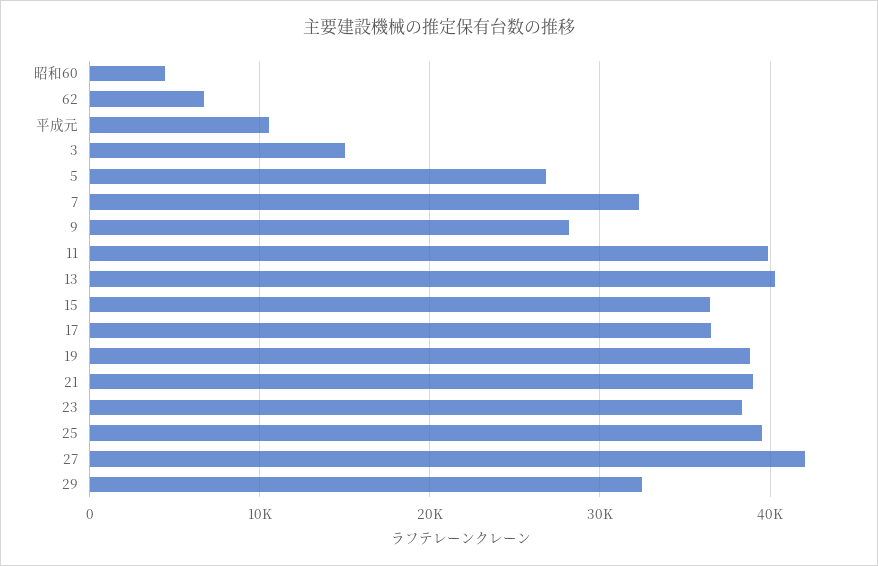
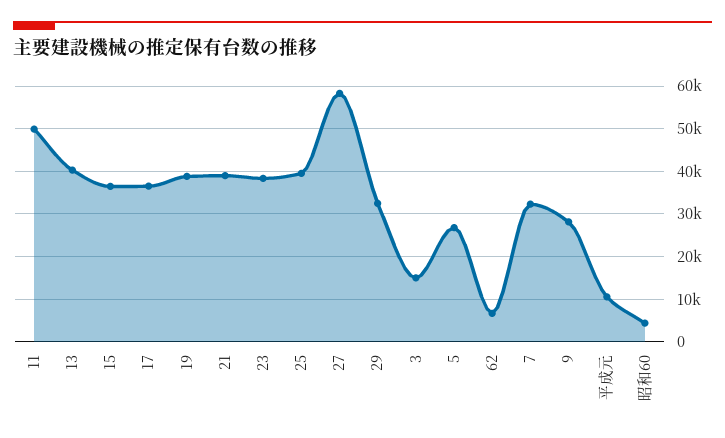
  {
    "昭和60": 4000,
    "62": 7000,
    "平成元": 11000,
    "3": 15000,
    "5": 27000,
    "7": 32000,
    "9": 28000,
-   "11": 40000,
+   "11": 50000,
    "13": 40000,
    "15": 36000,
    "17": 37000,
    "19": 39000,
    "21": 39000,
    "23": 38000,
    "25": 40000,
-   "27": 42000,
+   "27": 58000,
    "29": 32000
  }

